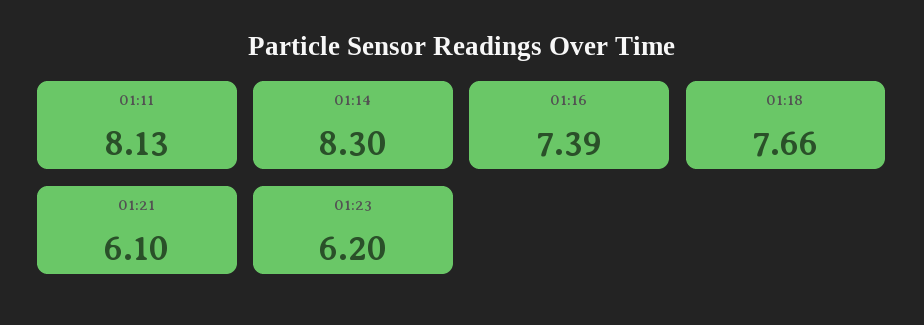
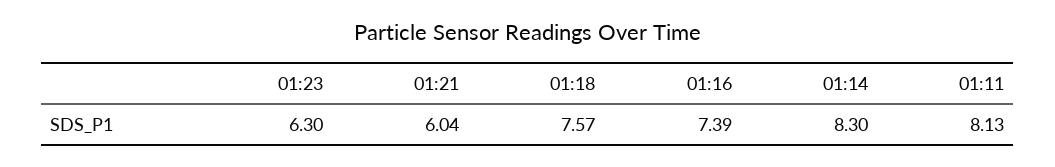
  {
    "01:11": 8.13,
    "01:14": 8.3,
    "01:16": 7.39,
-   "01:18": 7.66,
+   "01:18": 7.57,
-   "01:21": 6.1,
+   "01:21": 6.04,
-   "01:23": 6.2
+   "01:23": 6.3
  }

